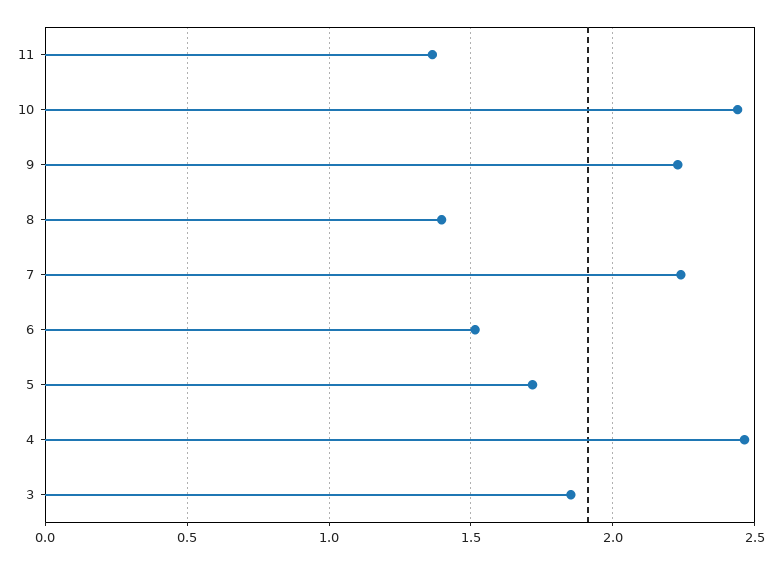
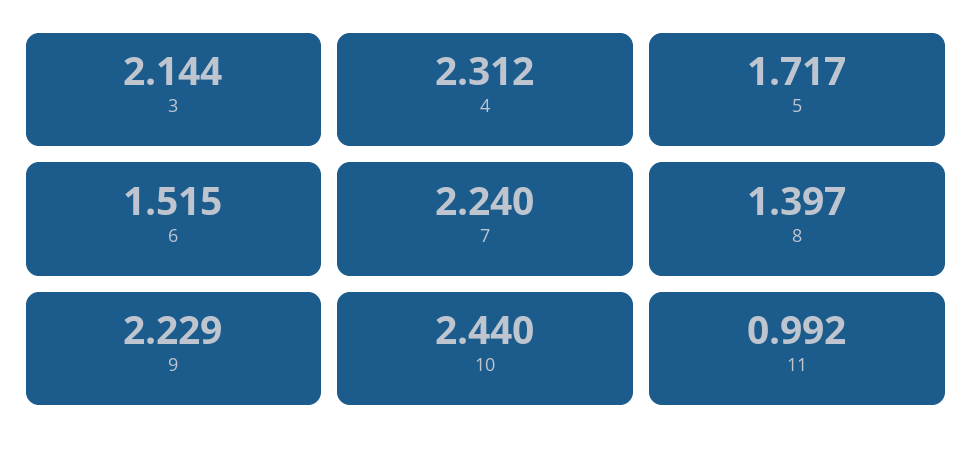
  {
-   "11": 1.35,
+   "11": 0.992,
    "10": 2.44,
    "9": 2.229,
    "8": 1.397,
    "7": 2.24,
    "6": 1.515,
    "5": 1.717,
-   "4": 2.45,
+   "4": 2.312,
-   "3": 1.85
+   "3": 2.144
  }

